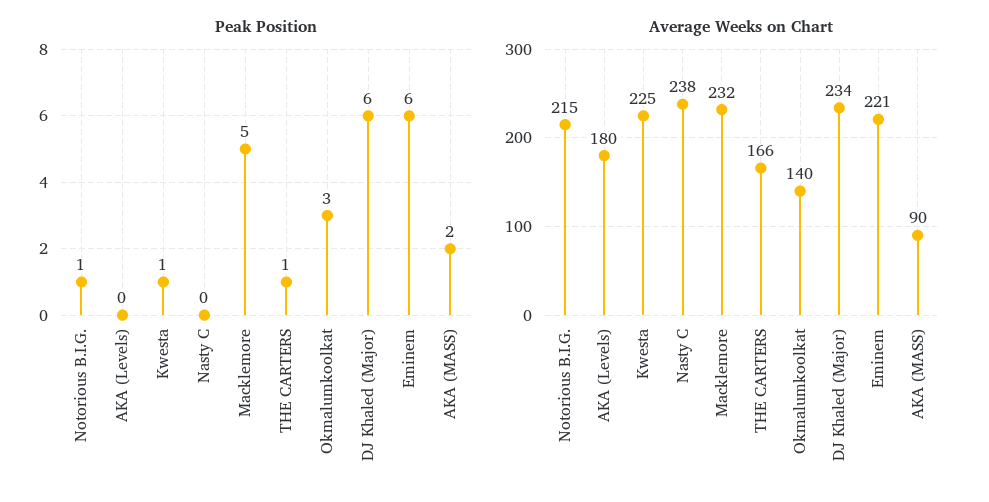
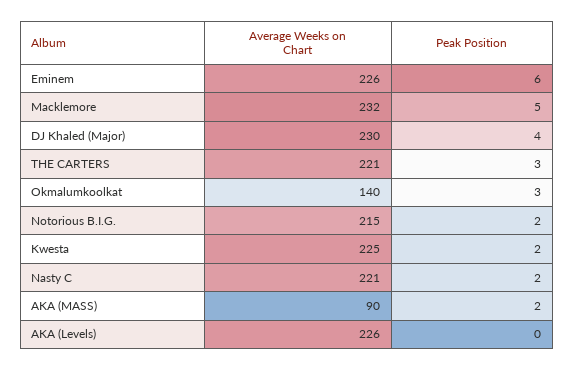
  {
    "Peak Position": {
-     "Notorious B.I.G.": 1,
+     "Notorious B.I.G.": 2,
      "AKA (Levels)": 0,
-     "Kwesta": 1,
+     "Kwesta": 2,
-     "Nasty C": 0,
+     "Nasty C": 2,
      "Macklemore": 5,
-     "THE CARTERS": 1,
+     "THE CARTERS": 3,
      "Okmalumkoolkat": 3,
-     "DJ Khaled (Major)": 6,
+     "DJ Khaled (Major)": 4,
      "Eminem": 6,
      "AKA (MASS)": 2
    },
    "Average Weeks on Chart": {
      "Notorious B.I.G.": 215,
-     "AKA (Levels)": 180,
+     "AKA (Levels)": 226,
      "Kwesta": 225,
-     "Nasty C": 238,
+     "Nasty C": 221,
      "Macklemore": 232,
-     "THE CARTERS": 166,
+     "THE CARTERS": 221,
      "Okmalumkoolkat": 140,
-     "DJ Khaled (Major)": 234,
+     "DJ Khaled (Major)": 230,
-     "Eminem": 221,
+     "Eminem": 226,
      "AKA (MASS)": 90
    }
  }

